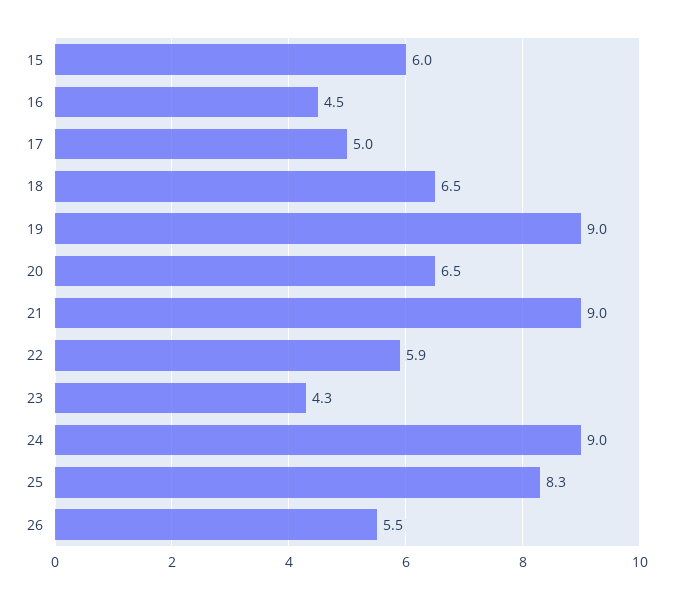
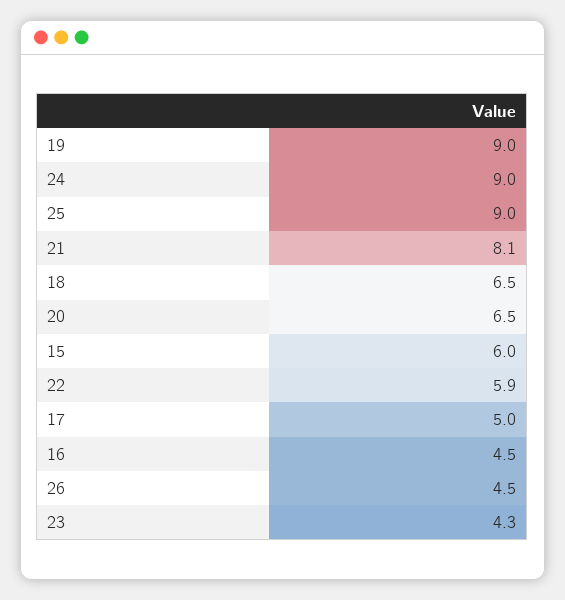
  {
    "15": 6,
    "16": 4.5,
    "17": 5,
    "18": 6.5,
    "19": 9,
    "20": 6.5,
-   "21": 9,
+   "21": 8.1,
    "22": 5.9,
    "23": 4.3,
    "24": 9,
-   "25": 8.3,
+   "25": 9,
-   "26": 5.5
+   "26": 4.5
  }

